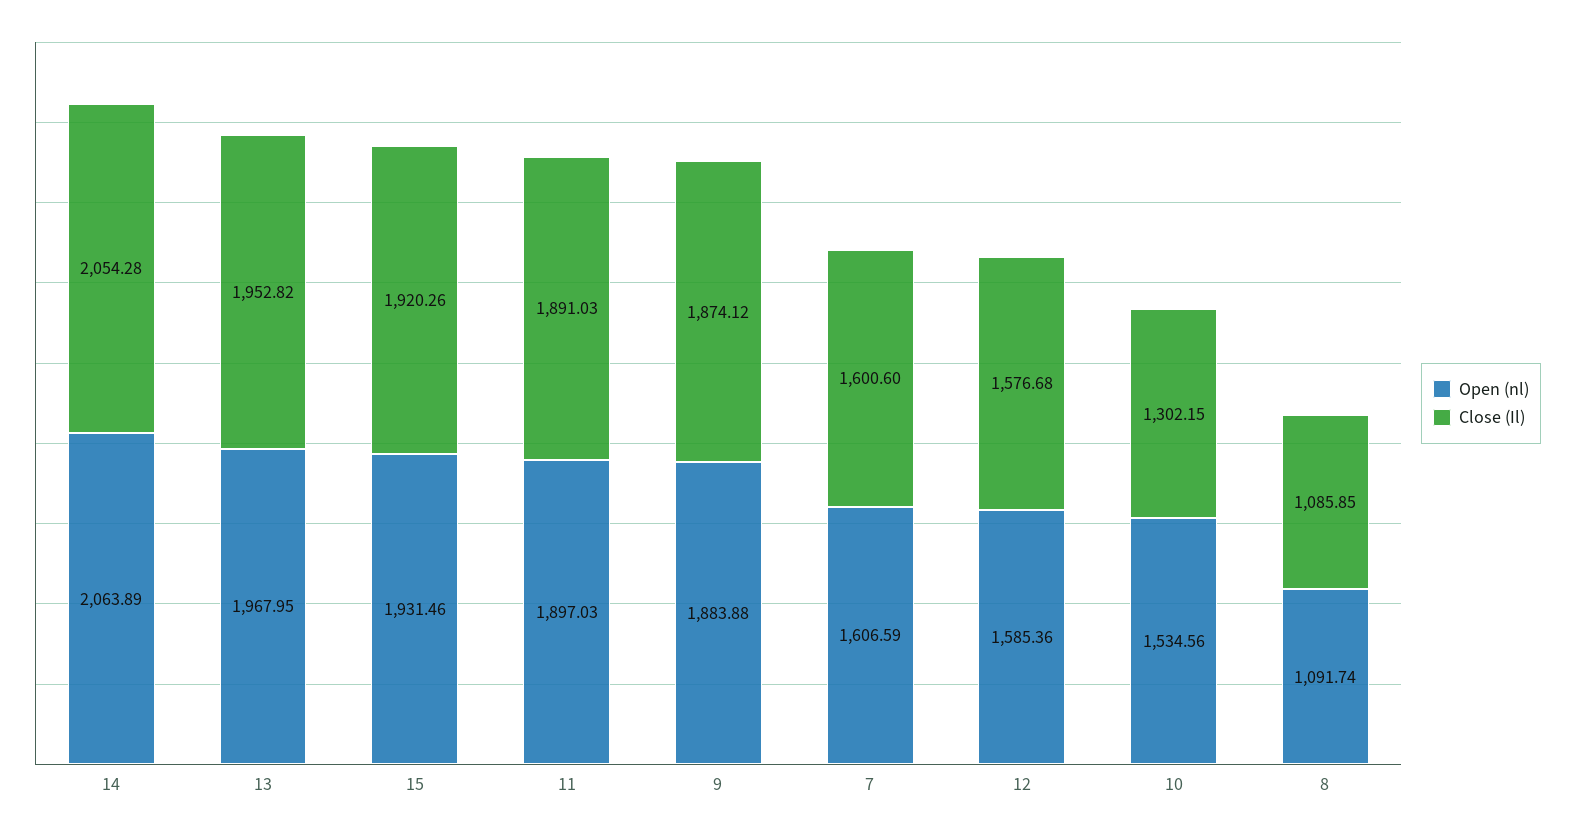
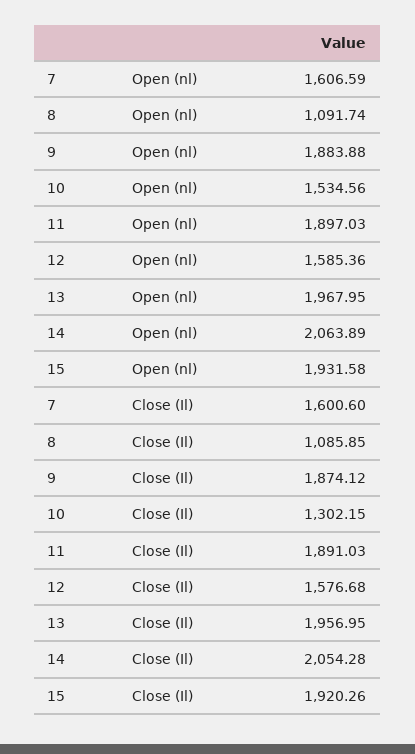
  {
    "Open (nl)": {
      "14": 2063.89,
      "13": 1967.95,
-     "15": 1931.46,
+     "15": 1931.58,
      "11": 1897.03,
      "9": 1883.88,
      "7": 1606.59,
      "12": 1585.36,
      "10": 1534.56,
      "8": 1091.74
    },
    "Close (Il)": {
      "14": 2054.28,
-     "13": 1952.82,
+     "13": 1956.95,
      "15": 1920.26,
      "11": 1891.03,
      "9": 1874.12,
      "7": 1600.6,
      "12": 1576.68,
      "10": 1302.15,
      "8": 1085.85
    }
  }

